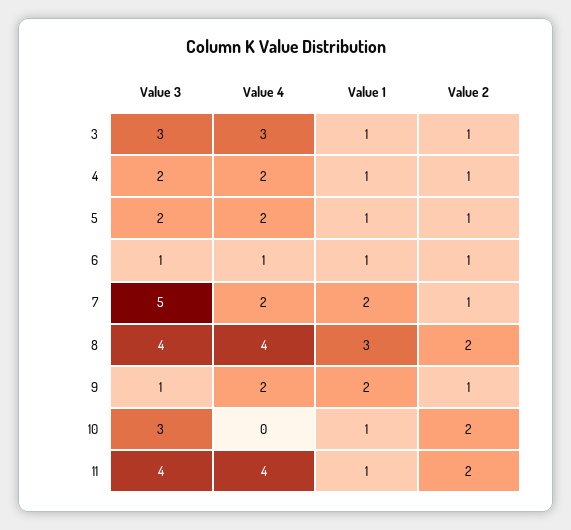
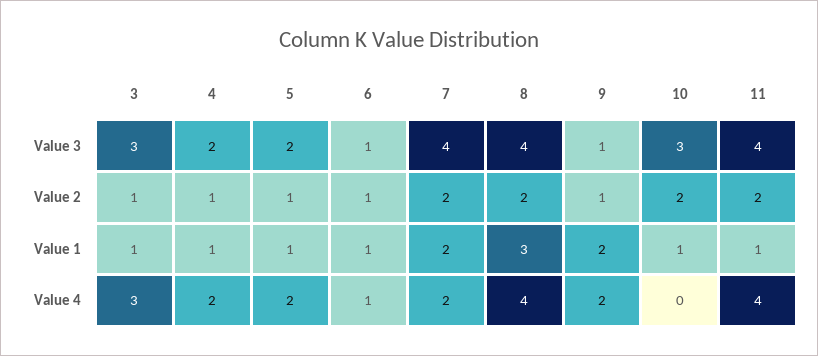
  {
    "Value 3": {
      "3": 3,
      "4": 2,
      "5": 2,
      "6": 1,
-     "7": 5,
+     "7": 4,
      "8": 4,
      "9": 1,
      "10": 3,
      "11": 4
    },
    "Value 4": {
      "3": 3,
      "4": 2,
      "5": 2,
      "6": 1,
      "7": 2,
      "8": 4,
      "9": 2,
      "10": 0,
      "11": 4
    },
    "Value 1": {
      "3": 1,
      "4": 1,
      "5": 1,
      "6": 1,
      "7": 2,
      "8": 3,
      "9": 2,
      "10": 1,
      "11": 1
    },
    "Value 2": {
      "3": 1,
      "4": 1,
      "5": 1,
      "6": 1,
-     "7": 1,
+     "7": 2,
      "8": 2,
      "9": 1,
      "10": 2,
      "11": 2
    }
  }

